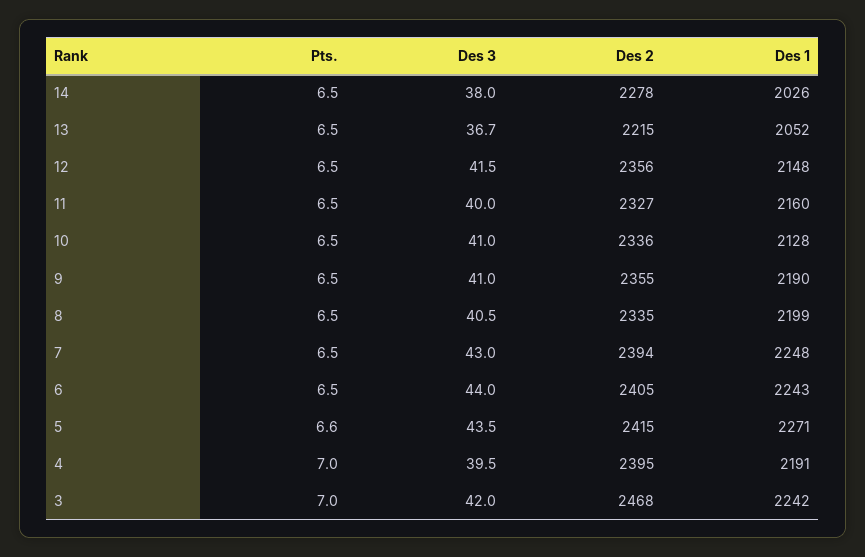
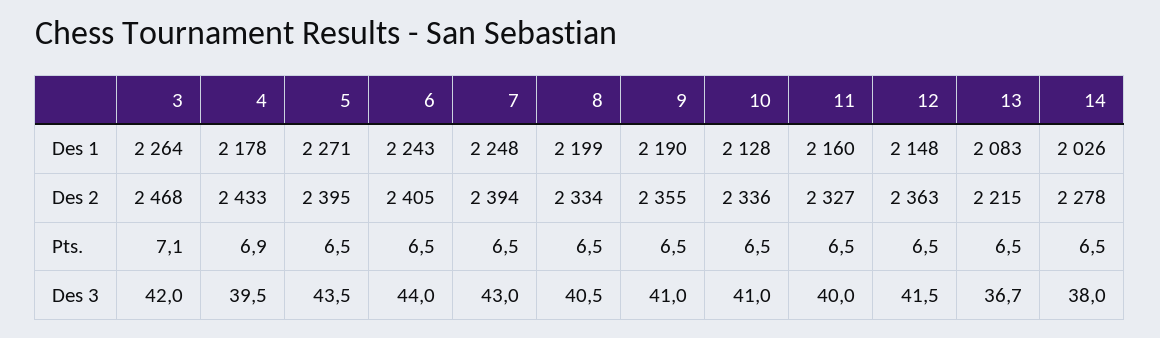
  {
    "Pts.": {
      "14": 6.5,
      "13": 6.5,
      "12": 6.5,
      "11": 6.5,
      "10": 6.5,
      "9": 6.5,
      "8": 6.5,
      "7": 6.5,
      "6": 6.5,
-     "5": 6.6,
+     "5": 6.5,
-     "4": 7,
+     "4": 6.9,
-     "3": 7
+     "3": 7.1
    },
    "Des 3": {
      "14": 38,
      "13": 36.7,
      "12": 41.5,
      "11": 40,
      "10": 41,
      "9": 41,
      "8": 40.5,
      "7": 43,
      "6": 44,
      "5": 43.5,
      "4": 39.5,
      "3": 42
    },
    "Des 2": {
      "14": 2278,
      "13": 2215,
-     "12": 2356,
+     "12": 2363,
      "11": 2327,
      "10": 2336,
      "9": 2355,
-     "8": 2335,
+     "8": 2334,
      "7": 2394,
      "6": 2405,
-     "5": 2415,
+     "5": 2395,
-     "4": 2395,
+     "4": 2433,
      "3": 2468
    },
    "Des 1": {
      "14": 2026,
-     "13": 2052,
+     "13": 2083,
      "12": 2148,
      "11": 2160,
      "10": 2128,
      "9": 2190,
      "8": 2199,
      "7": 2248,
      "6": 2243,
      "5": 2271,
-     "4": 2191,
+     "4": 2178,
-     "3": 2242
+     "3": 2264
    }
  }

